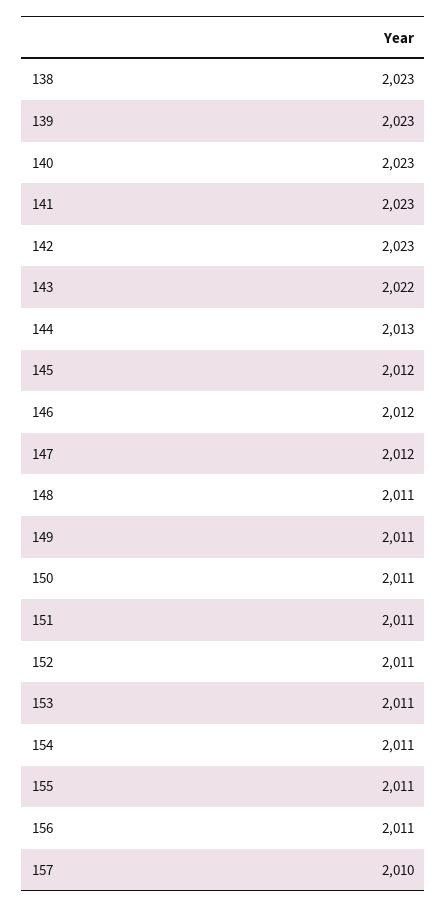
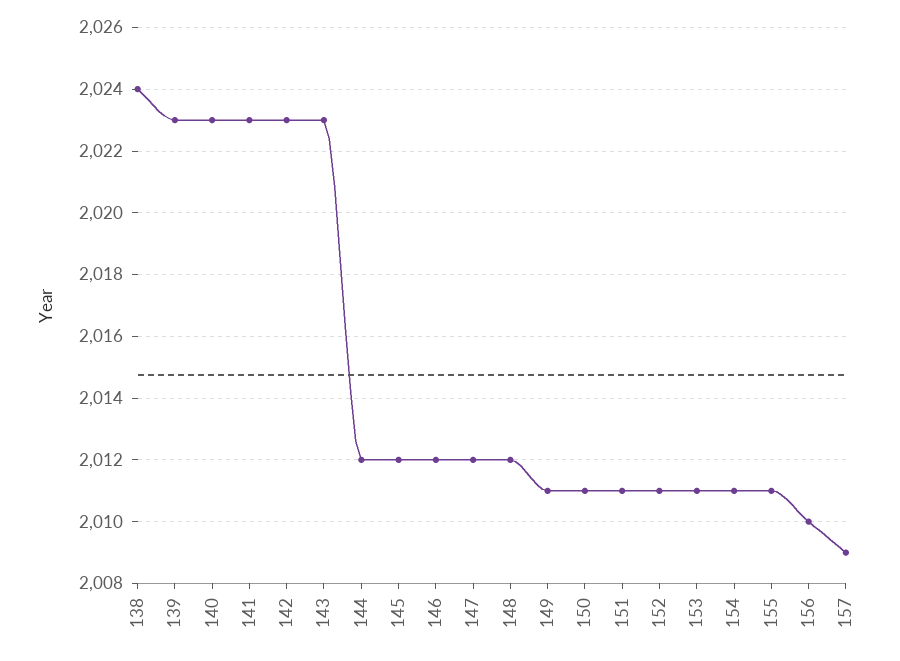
  {
-   "138": 2023,
+   "138": 2024,
    "139": 2023,
    "140": 2023,
    "141": 2023,
    "142": 2023,
-   "143": 2022,
+   "143": 2023,
-   "144": 2013,
+   "144": 2012,
    "145": 2012,
    "146": 2012,
    "147": 2012,
-   "148": 2011,
+   "148": 2012,
    "149": 2011,
    "150": 2011,
    "151": 2011,
    "152": 2011,
    "153": 2011,
    "154": 2011,
    "155": 2011,
-   "156": 2011,
+   "156": 2010,
-   "157": 2010
+   "157": 2009
  }

